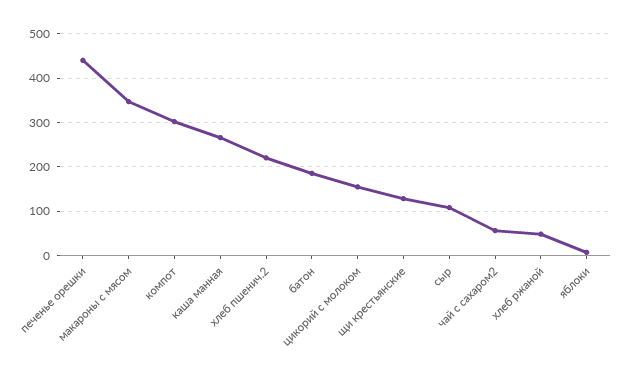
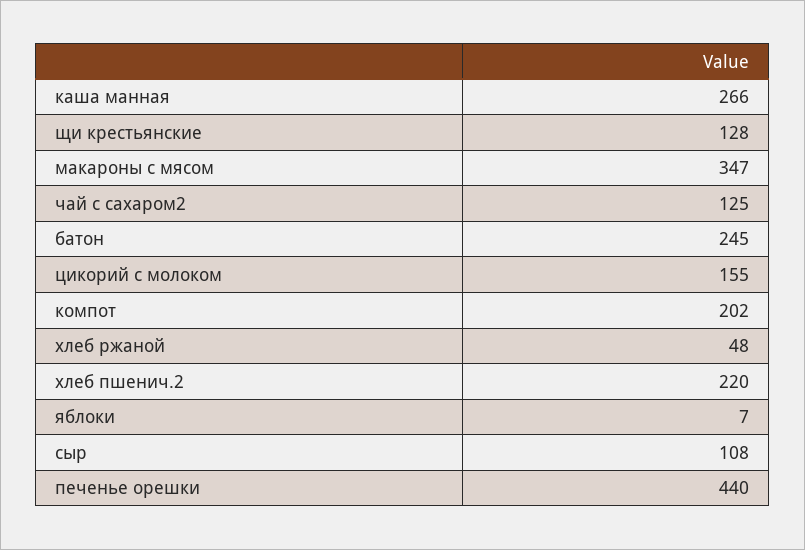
  {
    "печенье орешки": 440,
    "макароны с мясом": 347,
-   "компот": 300,
+   "компот": 202,
    "каша манная": 266,
    "хлеб пшенич.2": 220,
-   "батон": 180,
+   "батон": 245,
    "цикорий с молоком": 155,
    "щи крестьянские": 128,
    "сыр": 108,
-   "чай с сахаром2": 60,
+   "чай с сахаром2": 125,
    "хлеб ржаной": 48,
    "яблоки": 7
  }

